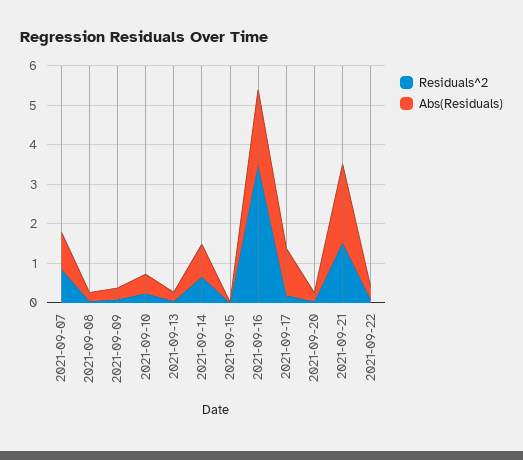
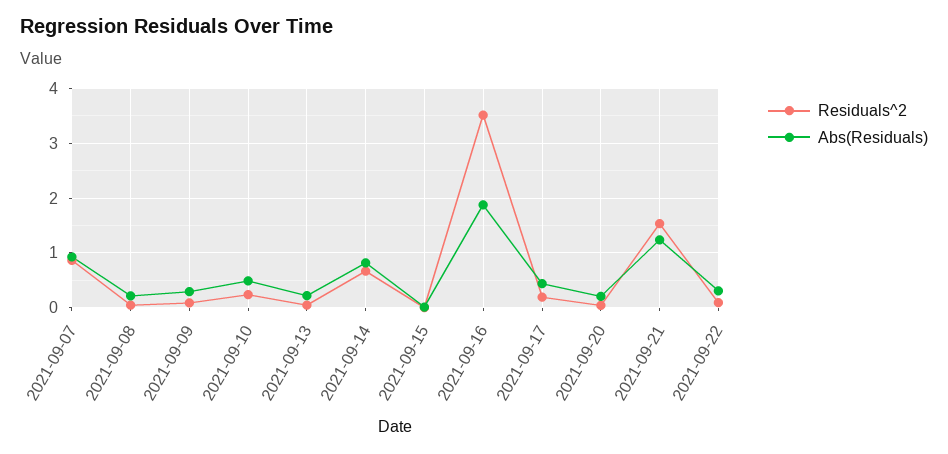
  {
    "Residuals^2": {
      "2021-09-07": 0.8,
      "2021-09-08": 0,
      "2021-09-09": 0,
      "2021-09-10": 0.2,
      "2021-09-13": 0,
      "2021-09-14": 0.6,
      "2021-09-15": 0,
      "2021-09-16": 3.6,
      "2021-09-17": 0.2,
      "2021-09-20": 0,
      "2021-09-21": 1.6,
      "2021-09-22": 0
    },
    "Abs(Residuals)": {
      "2021-09-07": 1,
      "2021-09-08": 0.2,
      "2021-09-09": 0.2,
      "2021-09-10": 0.4,
      "2021-09-13": 0.2,
      "2021-09-14": 0.8,
      "2021-09-15": 0,
      "2021-09-16": 1.8,
-     "2021-09-17": 1.25,
+     "2021-09-17": 0.4,
      "2021-09-20": 0.2,
-     "2021-09-21": 2,
+     "2021-09-21": 1.2,
      "2021-09-22": 0.4
    }
  }

